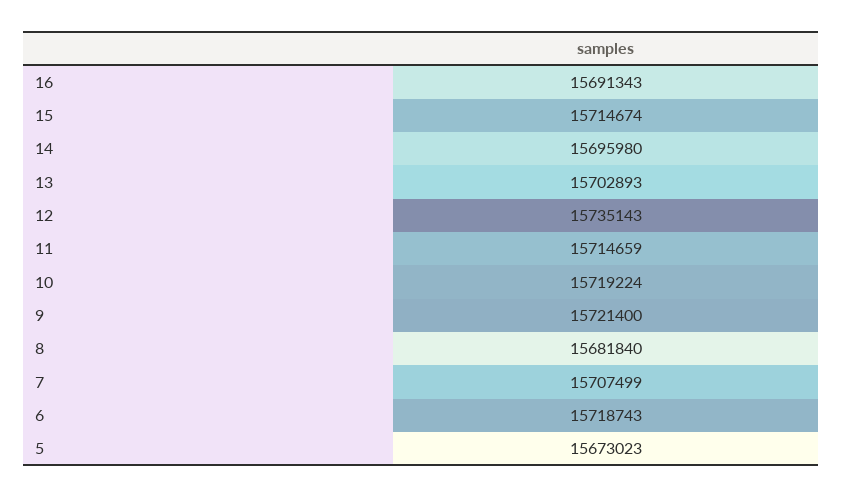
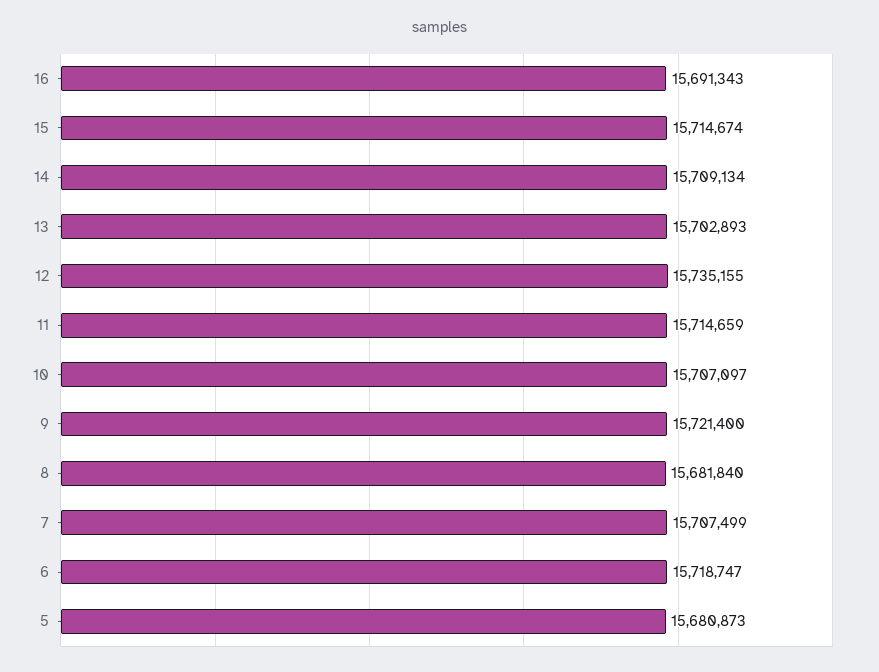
  {
    "16": 15691343,
    "15": 15714674,
-   "14": 15695980,
+   "14": 15709134,
    "13": 15702893,
-   "12": 15735143,
+   "12": 15735155,
    "11": 15714659,
-   "10": 15719224,
+   "10": 15707097,
    "9": 15721400,
    "8": 15681840,
    "7": 15707499,
-   "6": 15718743,
+   "6": 15718747,
-   "5": 15673023
+   "5": 15680873
  }

